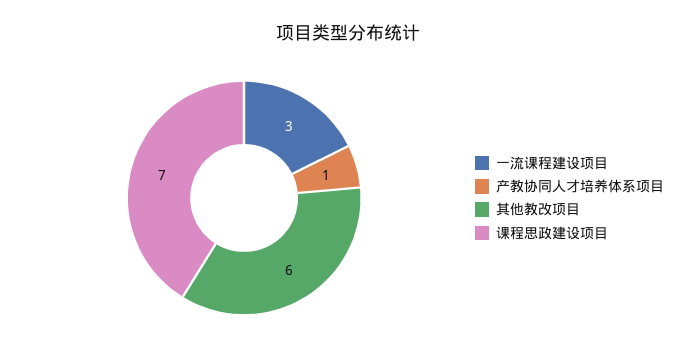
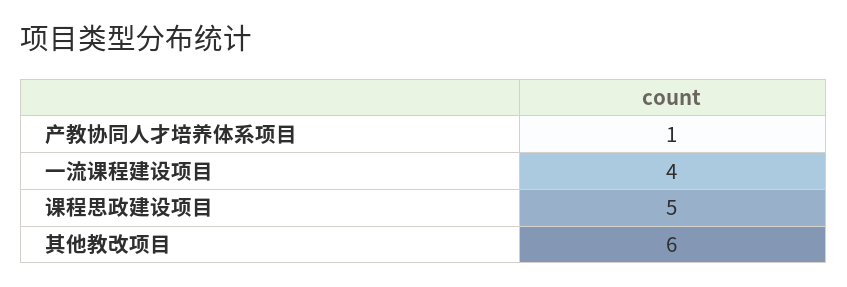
  {
-   "一流课程建设项目": 3,
+   "一流课程建设项目": 4,
    "产教协同人才培养体系项目": 1,
    "其他教改项目": 6,
-   "课程思政建设项目": 7
+   "课程思政建设项目": 5
  }

